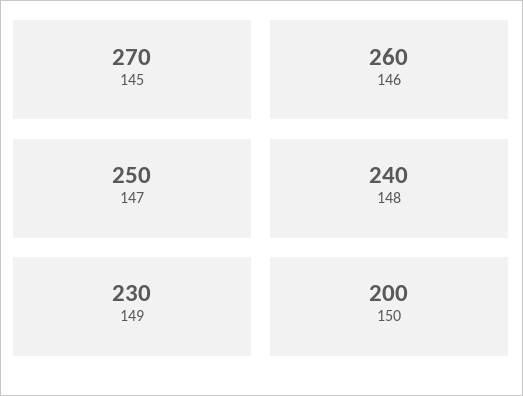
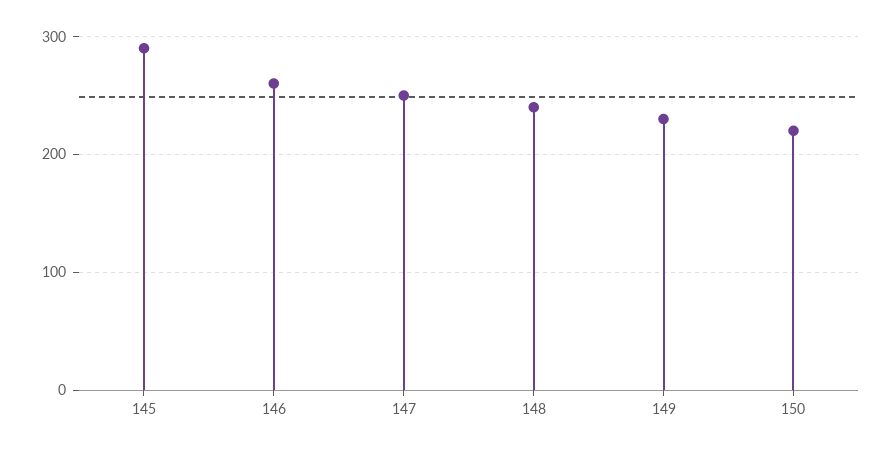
  {
-   "145": 270,
+   "145": 290,
    "146": 260,
    "147": 250,
    "148": 240,
    "149": 230,
-   "150": 200
+   "150": 220
  }

